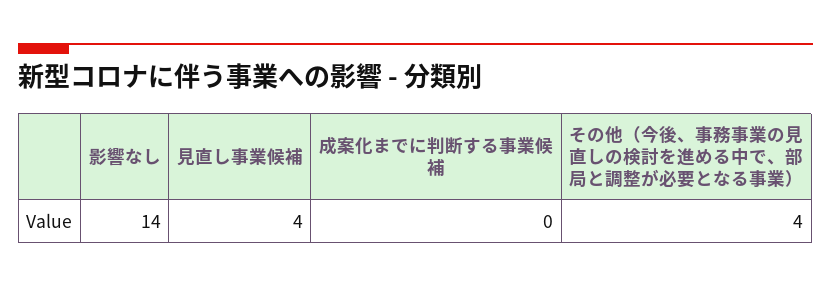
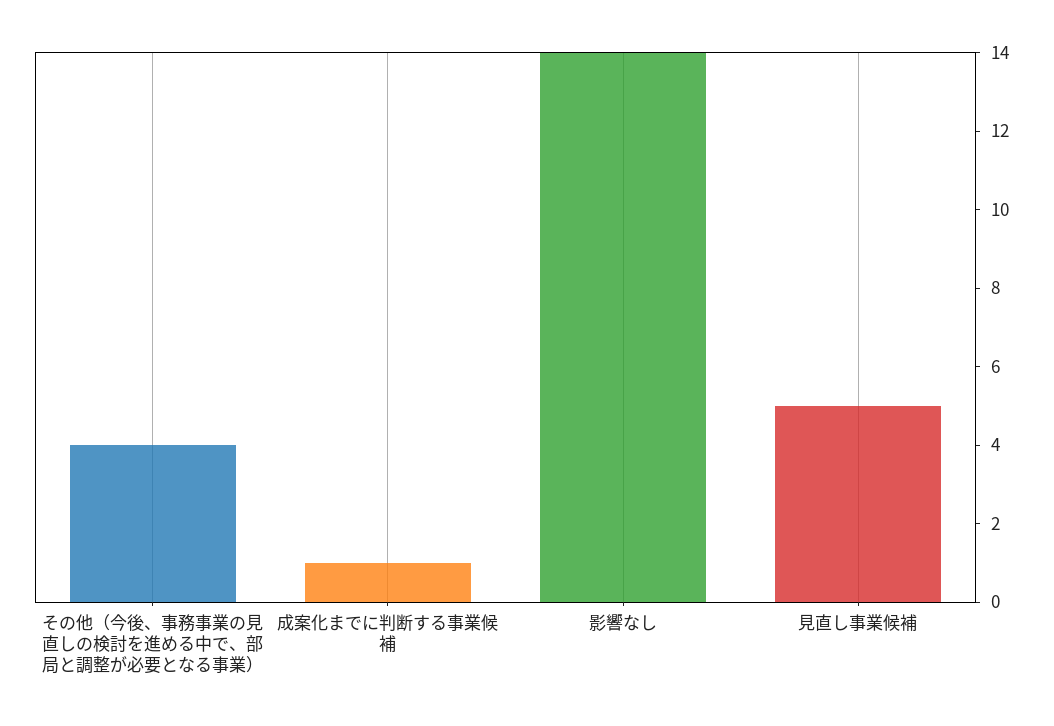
  {
    "影響なし": 14,
-   "見直し事業候補": 4,
+   "見直し事業候補": 5,
-   "成案化までに判断する事業候補": 0,
+   "成案化までに判断する事業候補": 1,
    "その他（今後、事務事業の見直しの検討を進める中で、部局と調整が必要となる事業）": 4
  }

